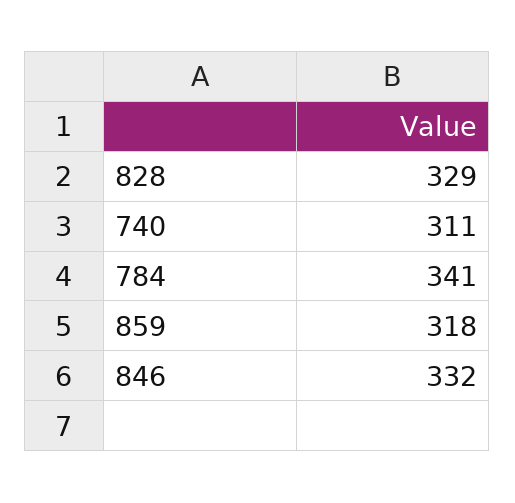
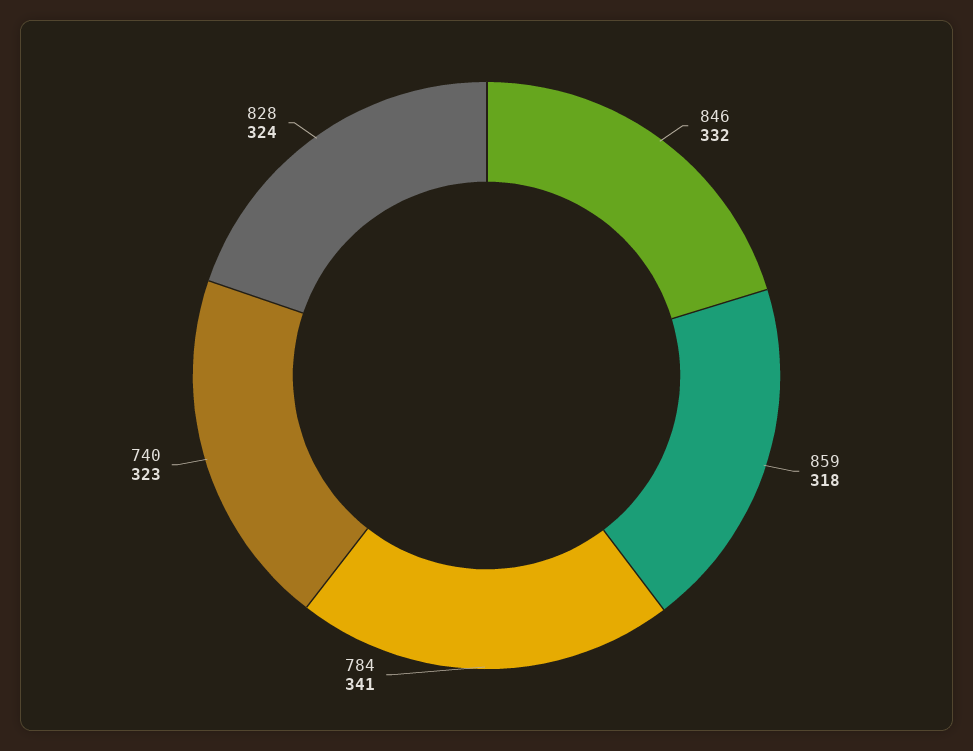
  {
-   "828": 329,
+   "828": 324,
-   "740": 311,
+   "740": 323,
    "784": 341,
    "859": 318,
    "846": 332
  }

